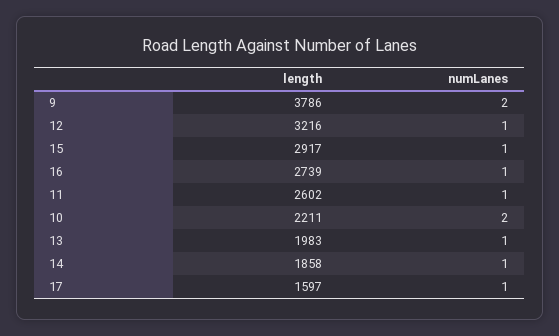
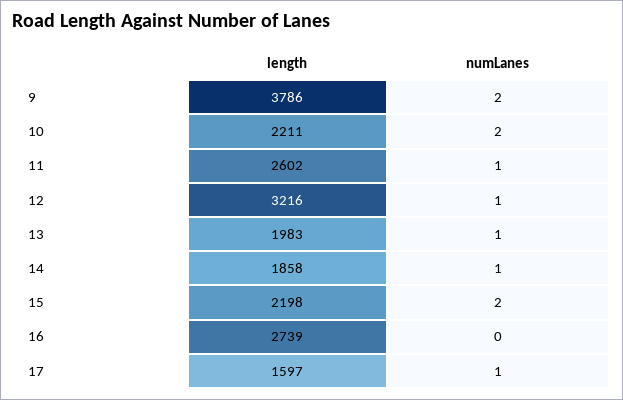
  {
    "length": {
      "9": 3786,
      "12": 3216,
-     "15": 2917,
+     "15": 2198,
      "16": 2739,
      "11": 2602,
      "10": 2211,
      "13": 1983,
      "14": 1858,
      "17": 1597
    },
    "numLanes": {
      "9": 2,
      "12": 1,
-     "15": 1,
+     "15": 2,
-     "16": 1,
+     "16": 0,
      "11": 1,
      "10": 2,
      "13": 1,
      "14": 1,
      "17": 1
    }
  }

